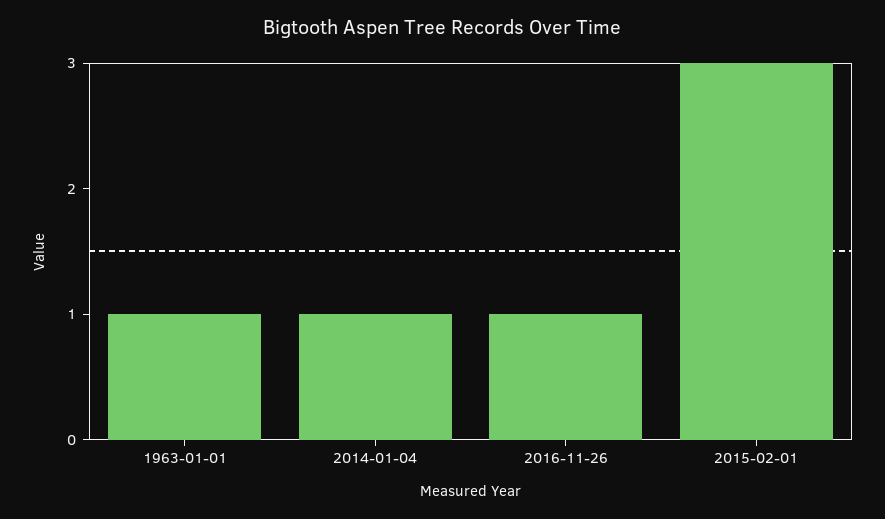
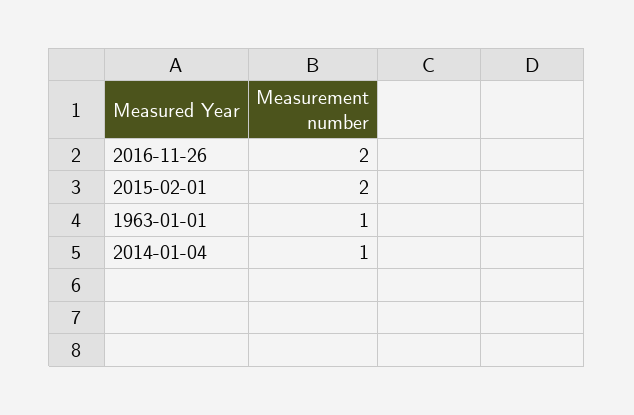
  {
    "1963-01-01": 1,
    "2014-01-04": 1,
-   "2016-11-26": 1,
+   "2016-11-26": 2,
-   "2015-02-01": 3
+   "2015-02-01": 2
  }

